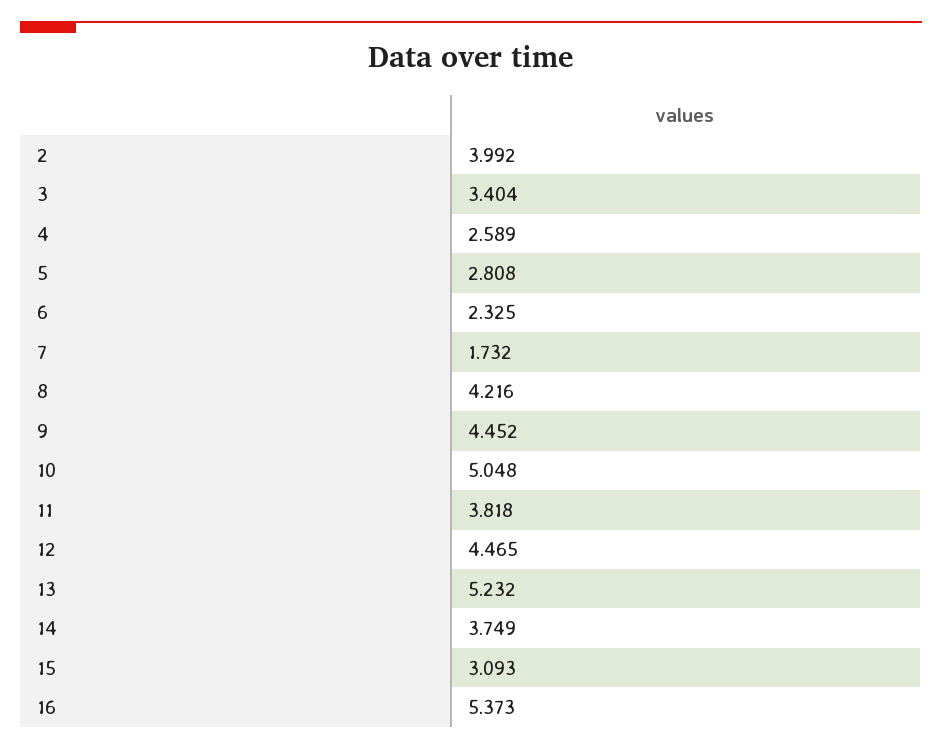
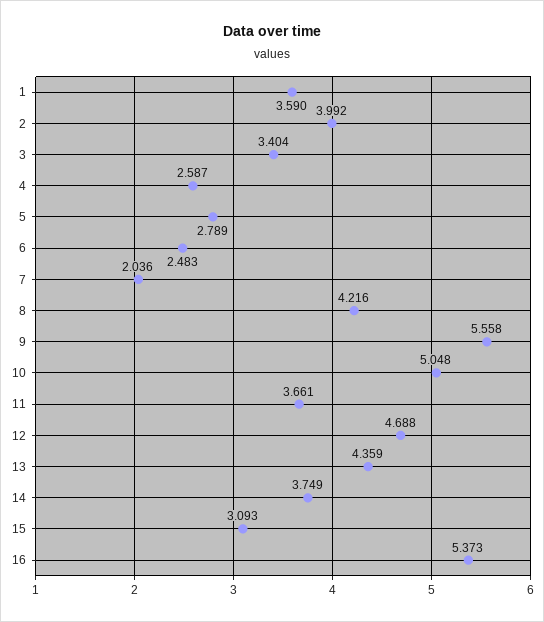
  {
    "2": 3.992,
    "3": 3.404,
-   "4": 2.589,
+   "4": 2.587,
-   "5": 2.808,
+   "5": 2.789,
-   "6": 2.325,
+   "6": 2.483,
-   "7": 1.732,
+   "7": 2.036,
    "8": 4.216,
-   "9": 4.452,
+   "9": 5.558,
    "10": 5.048,
-   "11": 3.818,
+   "11": 3.661,
-   "12": 4.465,
+   "12": 4.688,
-   "13": 5.232,
+   "13": 4.359,
    "14": 3.749,
    "15": 3.093,
-   "16": 5.373
+   "16": 5.373,
+   "1": 3.59
  }

